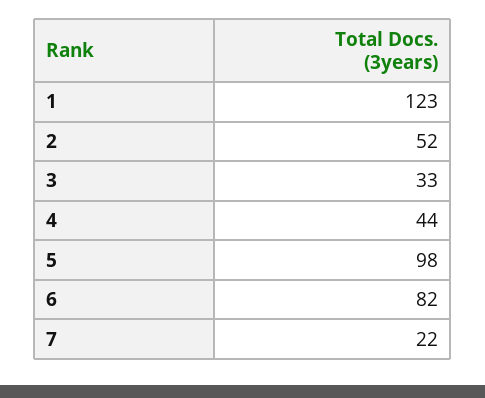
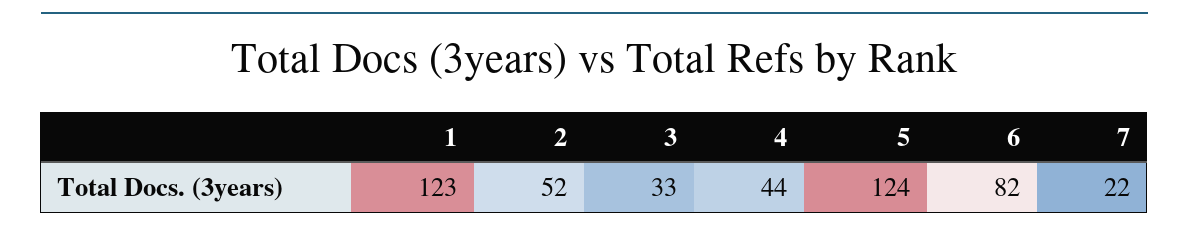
  {
    "1": 123,
    "2": 52,
    "3": 33,
    "4": 44,
-   "5": 98,
+   "5": 124,
    "6": 82,
    "7": 22
  }

